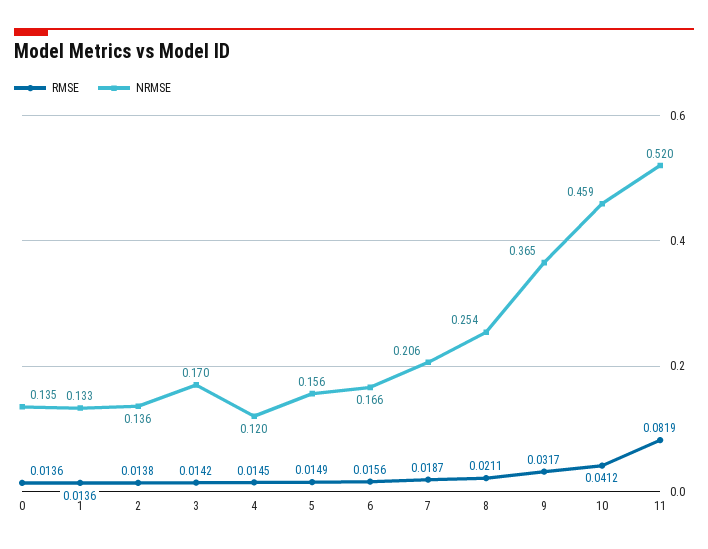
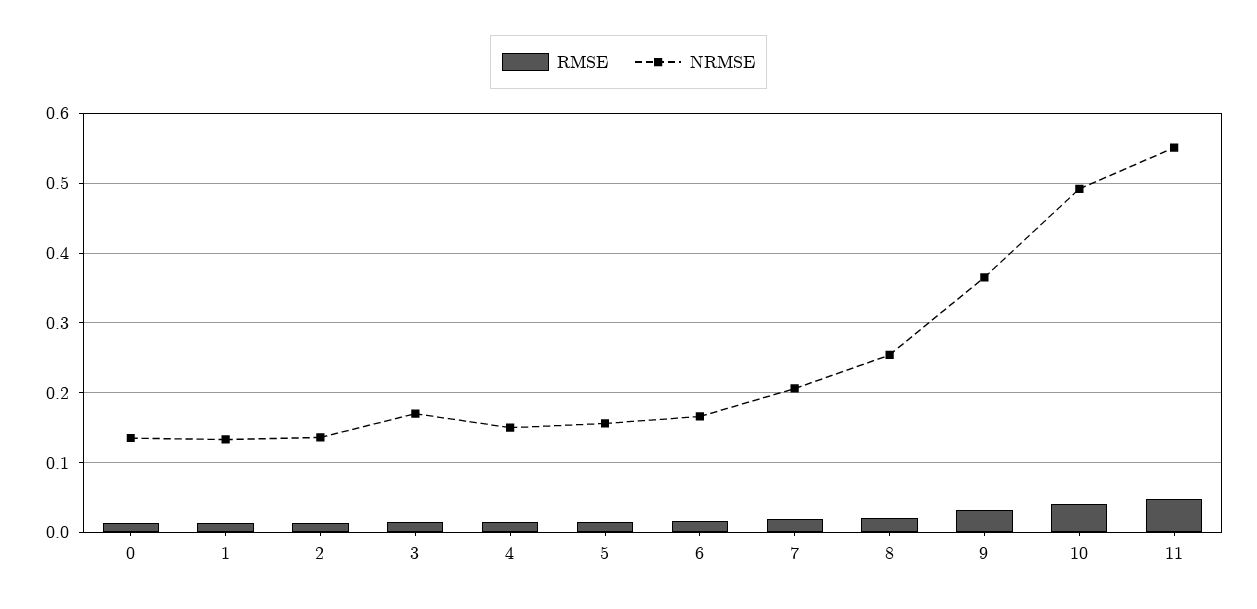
  {
    "RMSE": {
      "0": 0.0136,
      "1": 0.0136,
      "2": 0.0138,
      "3": 0.0142,
      "4": 0.0145,
      "5": 0.0149,
      "6": 0.0156,
      "7": 0.0187,
      "8": 0.0211,
      "9": 0.0317,
      "10": 0.0412,
-     "11": 0.0819
+     "11": 0.05
    },
    "NRMSE": {
      "0": 0.135,
      "1": 0.133,
      "2": 0.136,
      "3": 0.17,
-     "4": 0.12,
+     "4": 0.15,
      "5": 0.156,
      "6": 0.166,
      "7": 0.206,
      "8": 0.254,
      "9": 0.365,
-     "10": 0.459,
+     "10": 0.49,
-     "11": 0.52
+     "11": 0.55
    }
  }

